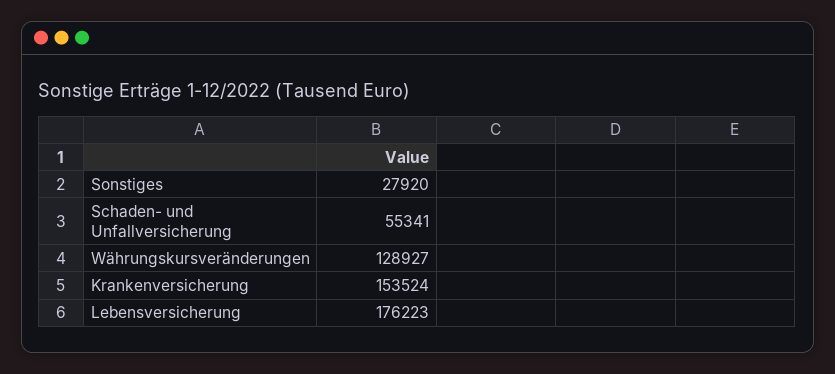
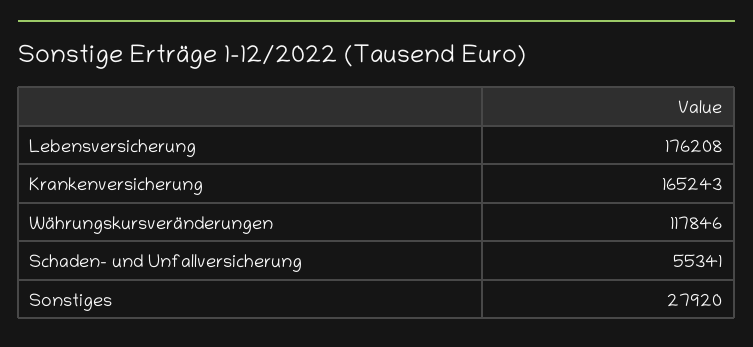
  {
    "Sonstiges": 27920,
    "Schaden- und Unfallversicherung": 55341,
-   "Währungskursveränderungen": 128927,
+   "Währungskursveränderungen": 117846,
-   "Krankenversicherung": 153524,
+   "Krankenversicherung": 165243,
-   "Lebensversicherung": 176223
+   "Lebensversicherung": 176208
  }

